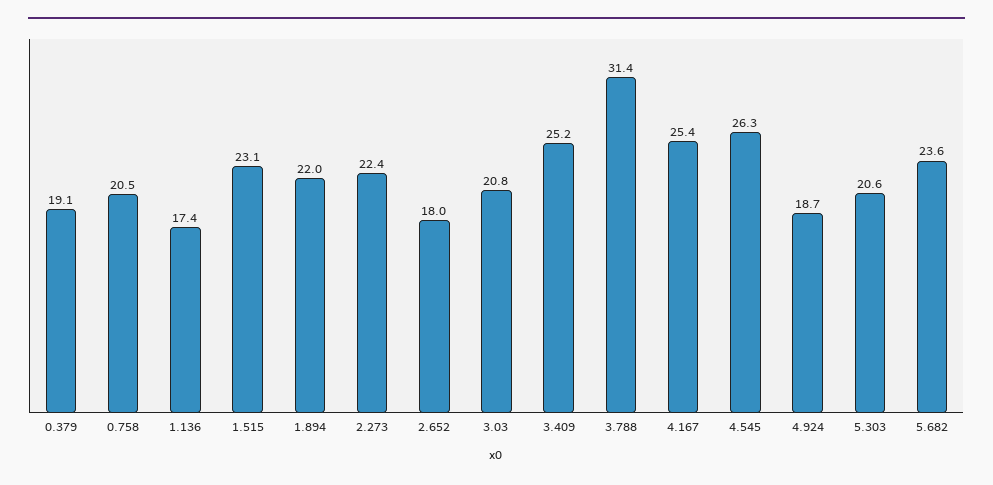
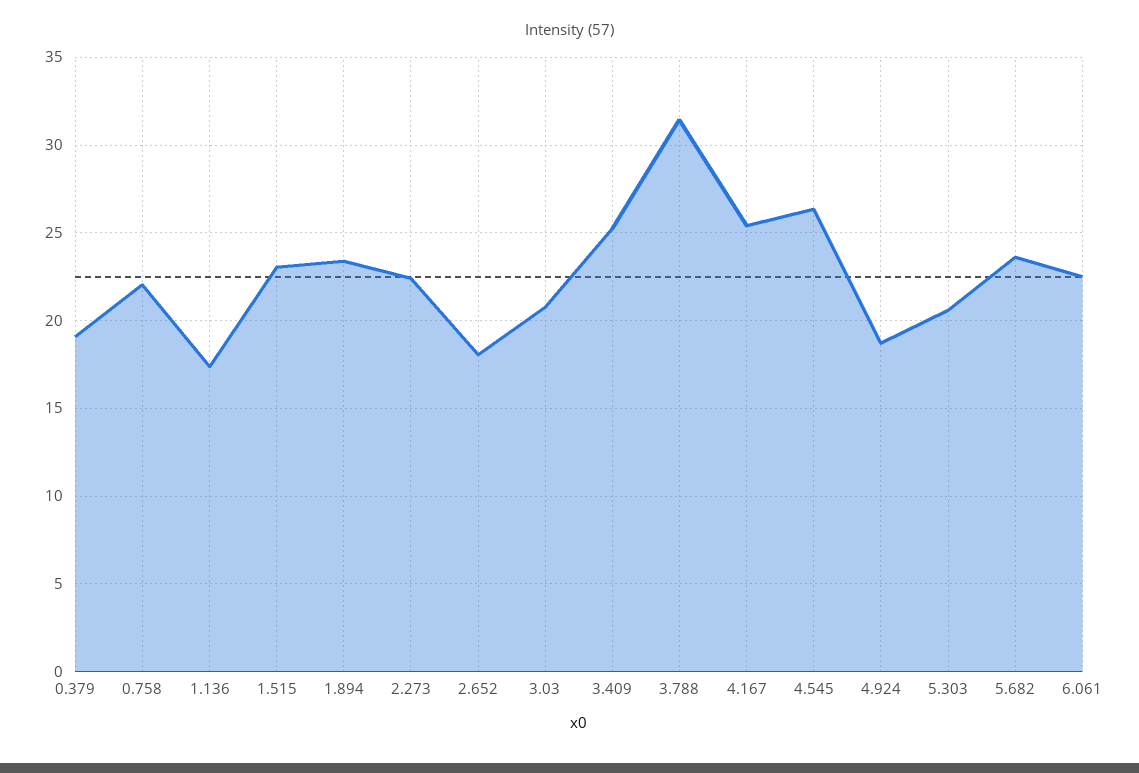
  {
    "0.379": 19.1,
-   "0.758": 20.5,
+   "0.758": 22,
    "1.136": 17.4,
    "1.515": 23.1,
-   "1.894": 22,
+   "1.894": 23.5,
    "2.273": 22.4,
    "2.652": 18,
    "3.03": 20.8,
    "3.409": 25.2,
    "3.788": 31.4,
    "4.167": 25.4,
    "4.545": 26.3,
    "4.924": 18.7,
    "5.303": 20.6,
-   "5.682": 23.6
+   "5.682": 23.6,
+   "6.061": 22.5
  }

